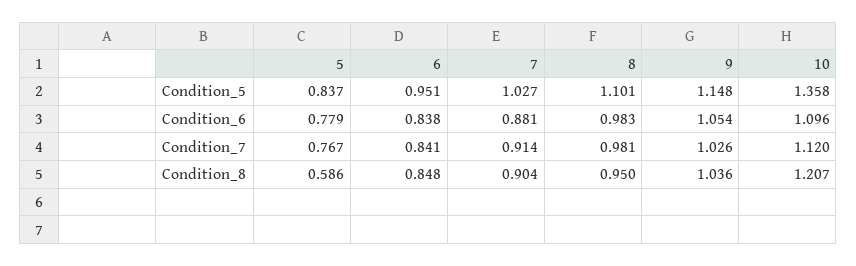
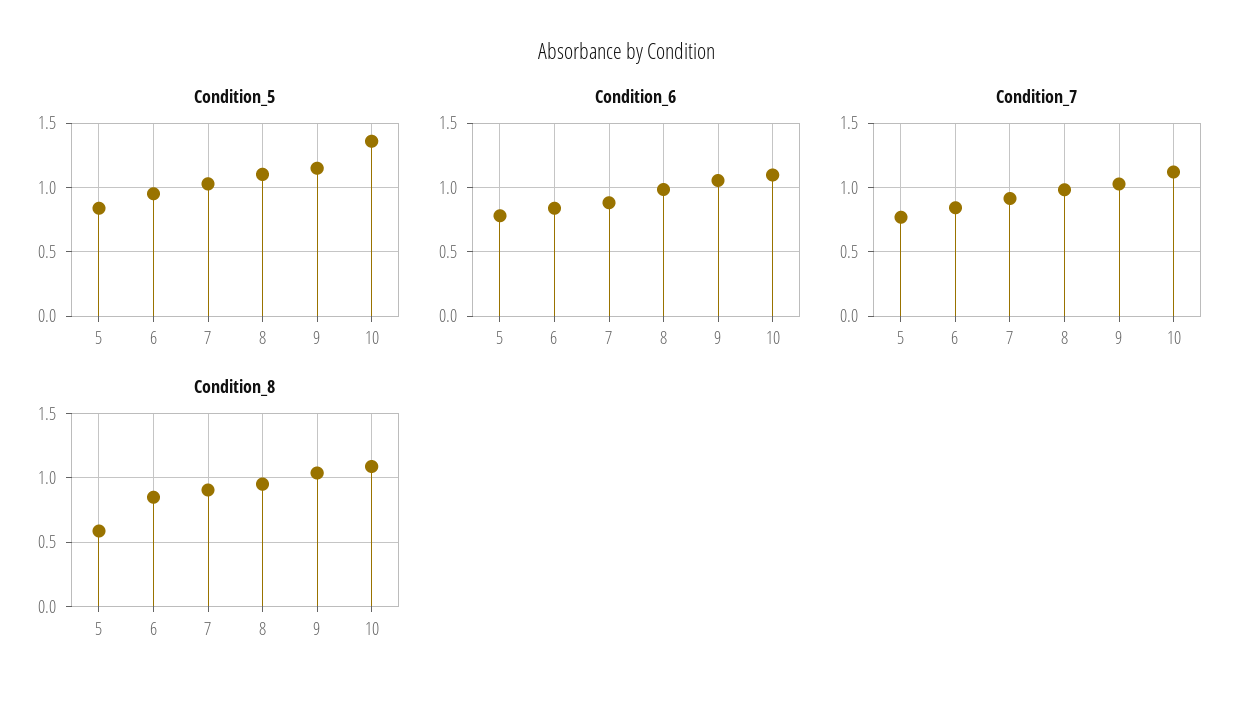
  {
    "Condition_5": {
      "5": 0.837,
      "6": 0.951,
      "7": 1.027,
      "8": 1.101,
      "9": 1.148,
      "10": 1.358
    },
    "Condition_6": {
      "5": 0.779,
      "6": 0.838,
      "7": 0.881,
      "8": 0.983,
      "9": 1.054,
      "10": 1.096
    },
    "Condition_7": {
      "5": 0.767,
      "6": 0.841,
      "7": 0.914,
      "8": 0.981,
      "9": 1.026,
      "10": 1.12
    },
    "Condition_8": {
      "5": 0.586,
      "6": 0.848,
      "7": 0.904,
      "8": 0.95,
      "9": 1.036,
-     "10": 1.207
+     "10": 1.1
    }
  }

